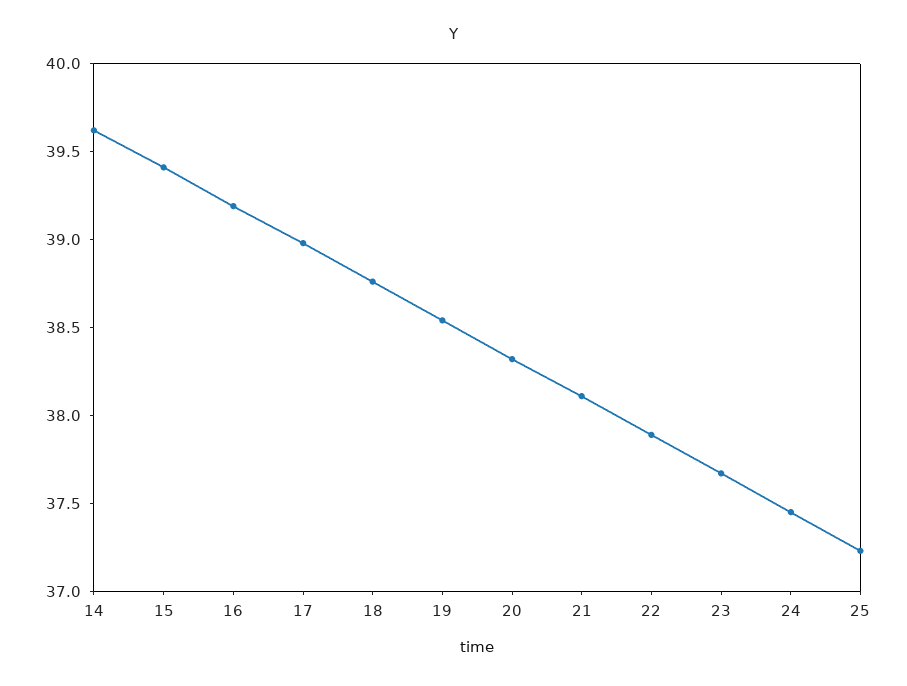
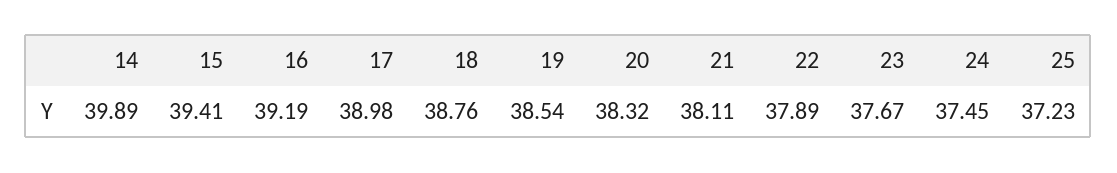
  {
-   "14": 39.6,
+   "14": 39.89,
    "15": 39.41,
    "16": 39.19,
    "17": 38.98,
    "18": 38.76,
    "19": 38.54,
    "20": 38.32,
    "21": 38.11,
    "22": 37.89,
    "23": 37.67,
    "24": 37.45,
    "25": 37.23
  }

